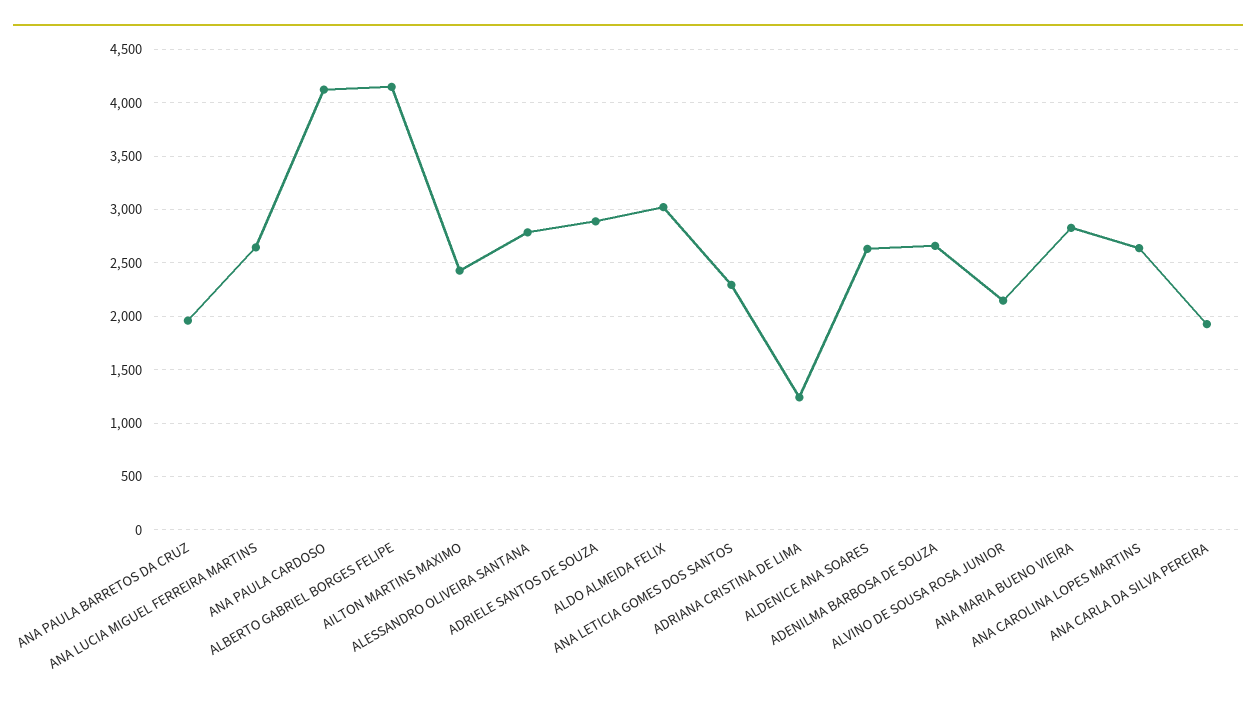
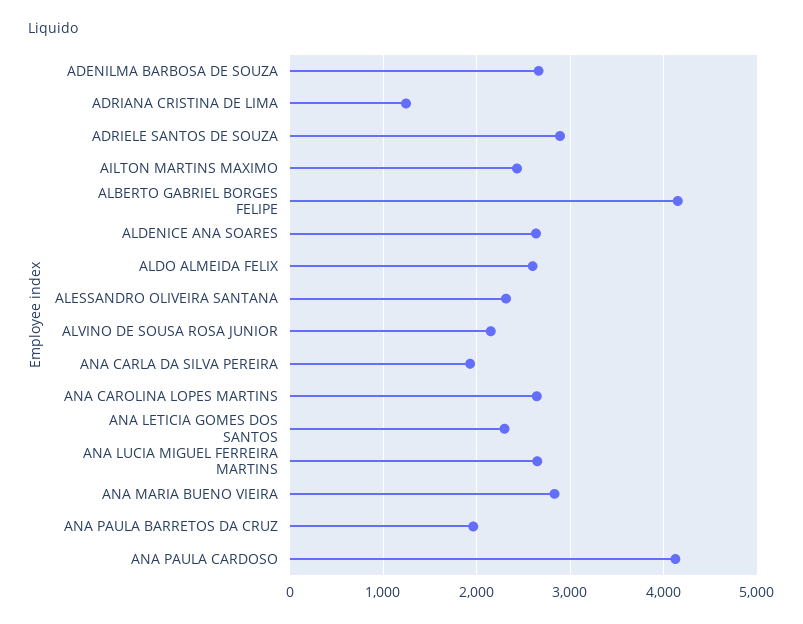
  {
    "ANA PAULA BARRETOS DA CRUZ": 2000,
    "ANA LUCIA MIGUEL FERREIRA MARTINS": 2600,
    "ANA PAULA CARDOSO": 4100,
    "ALBERTO GABRIEL BORGES FELIPE": 4100,
    "AILTON MARTINS MAXIMO": 2400,
-   "ALESSANDRO OLIVEIRA SANTANA": 2800,
+   "ALESSANDRO OLIVEIRA SANTANA": 2300,
    "ADRIELE SANTOS DE SOUZA": 2900,
-   "ALDO ALMEIDA FELIX": 3000,
+   "ALDO ALMEIDA FELIX": 2600,
    "ANA LETICIA GOMES DOS SANTOS": 2300,
    "ADRIANA CRISTINA DE LIMA": 1200,
    "ALDENICE ANA SOARES": 2600,
    "ADENILMA BARBOSA DE SOUZA": 2700,
    "ALVINO DE SOUSA ROSA JUNIOR": 2100,
    "ANA MARIA BUENO VIEIRA": 2800,
    "ANA CAROLINA LOPES MARTINS": 2600,
    "ANA CARLA DA SILVA PEREIRA": 1900
  }

